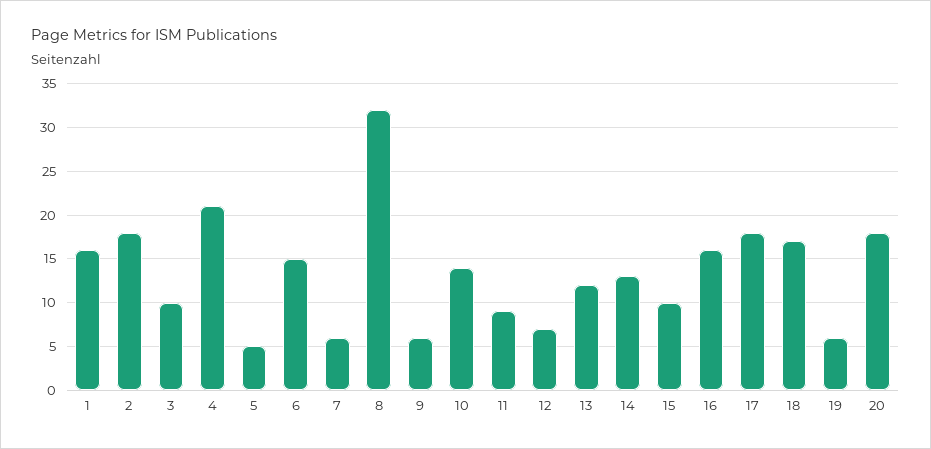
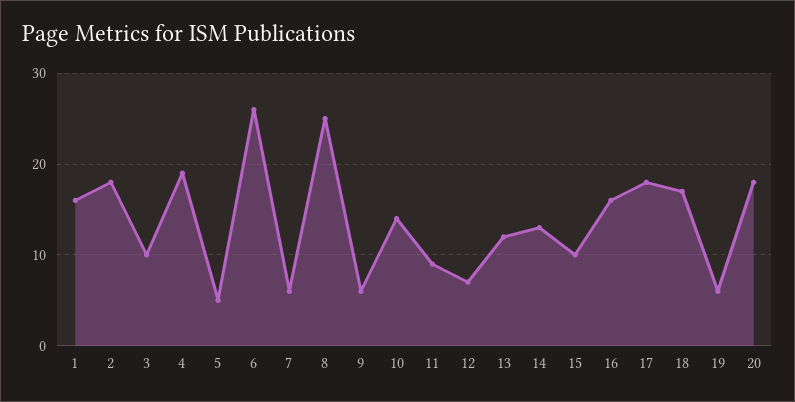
  {
    "1": 16,
    "2": 18,
    "3": 10,
-   "4": 21,
+   "4": 19,
    "5": 5,
-   "6": 15,
+   "6": 26,
    "7": 6,
-   "8": 32,
+   "8": 25,
    "9": 6,
    "10": 14,
    "11": 9,
    "12": 7,
    "13": 12,
    "14": 13,
    "15": 10,
    "16": 16,
    "17": 18,
    "18": 17,
    "19": 6,
    "20": 18
  }

